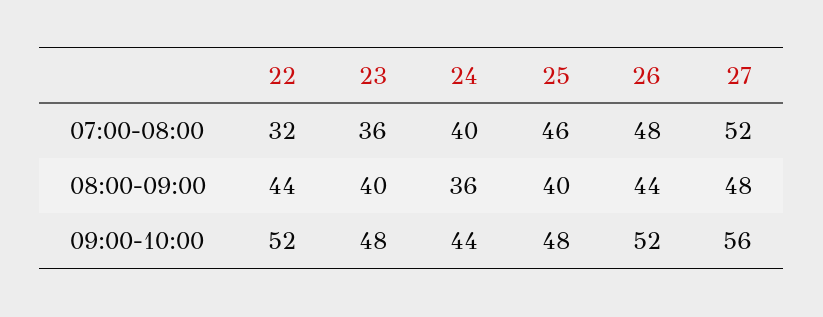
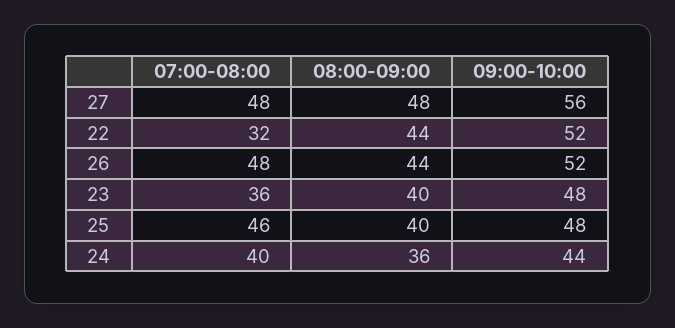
  {
    "22": {
      "07:00-08:00": 32,
      "08:00-09:00": 44,
      "09:00-10:00": 52
    },
    "23": {
      "07:00-08:00": 36,
      "08:00-09:00": 40,
      "09:00-10:00": 48
    },
    "24": {
      "07:00-08:00": 40,
      "08:00-09:00": 36,
      "09:00-10:00": 44
    },
    "25": {
      "07:00-08:00": 46,
      "08:00-09:00": 40,
      "09:00-10:00": 48
    },
    "26": {
      "07:00-08:00": 48,
      "08:00-09:00": 44,
      "09:00-10:00": 52
    },
    "27": {
-     "07:00-08:00": 52,
+     "07:00-08:00": 48,
      "08:00-09:00": 48,
      "09:00-10:00": 56
    }
  }

